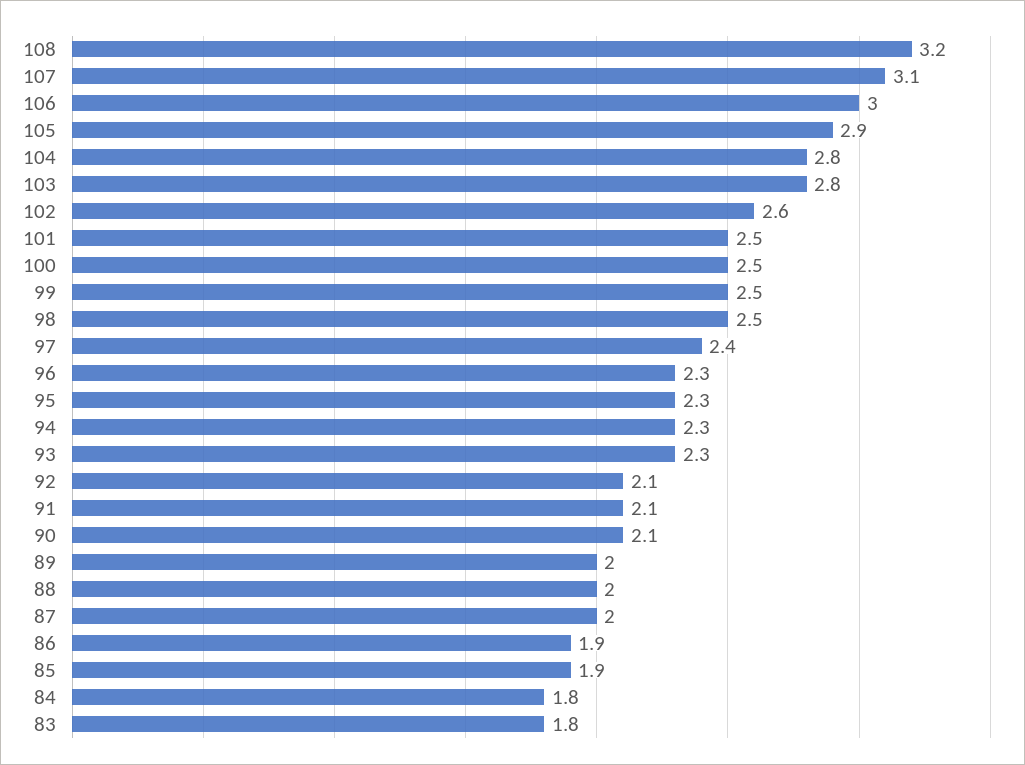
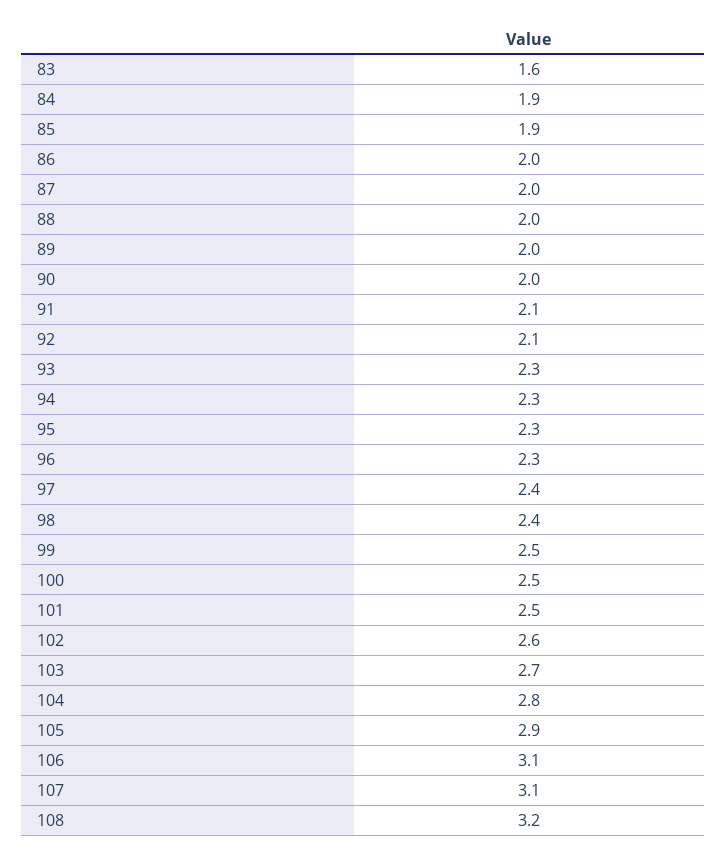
  {
    "108": 3.2,
    "107": 3.1,
-   "106": 3,
+   "106": 3.1,
    "105": 2.9,
    "104": 2.8,
-   "103": 2.8,
+   "103": 2.7,
    "102": 2.6,
    "101": 2.5,
    "100": 2.5,
    "99": 2.5,
-   "98": 2.5,
+   "98": 2.4,
    "97": 2.4,
    "96": 2.3,
    "95": 2.3,
    "94": 2.3,
    "93": 2.3,
    "92": 2.1,
    "91": 2.1,
-   "90": 2.1,
+   "90": 2,
    "89": 2,
    "88": 2,
    "87": 2,
-   "86": 1.9,
+   "86": 2,
    "85": 1.9,
-   "84": 1.8,
+   "84": 1.9,
-   "83": 1.8
+   "83": 1.6
  }

